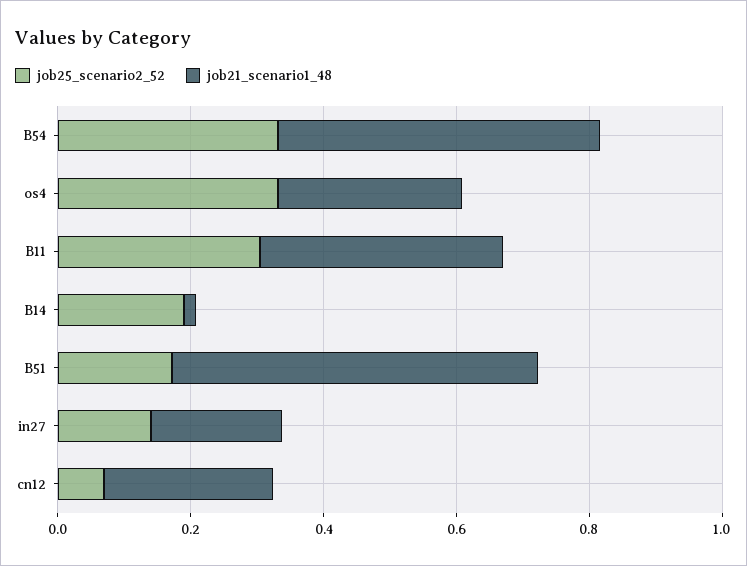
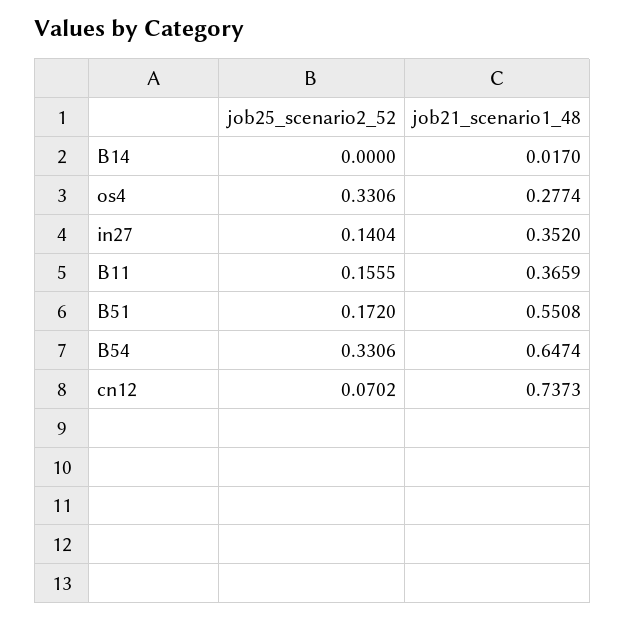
  {
    "job25_scenario2_52": {
      "B54": 0.3306,
      "os4": 0.3306,
-     "B11": 0.3,
+     "B11": 0.1555,
-     "B14": 0.2,
+     "B14": 0,
      "B51": 0.172,
      "in27": 0.1404,
      "cn12": 0.0702
    },
    "job21_scenario1_48": {
-     "B54": 0.5,
+     "B54": 0.6474,
      "os4": 0.2774,
      "B11": 0.3659,
      "B14": 0.017,
      "B51": 0.5508,
-     "in27": 0.2,
+     "in27": 0.352,
-     "cn12": 0.25
+     "cn12": 0.7373
    }
  }

